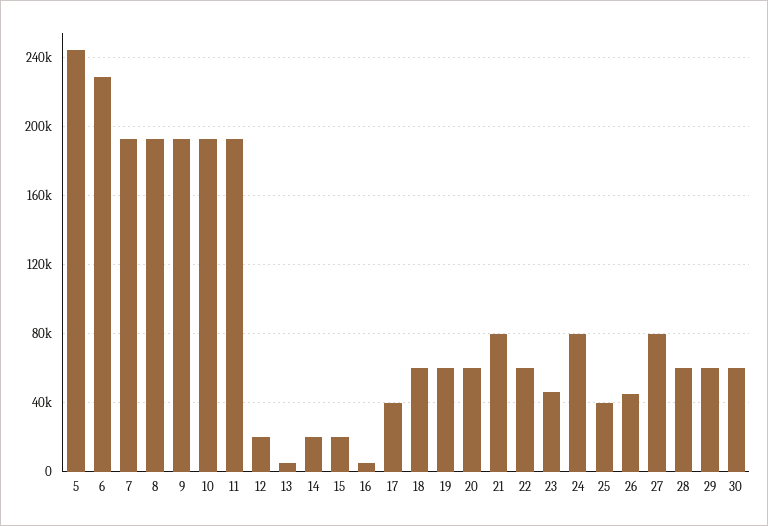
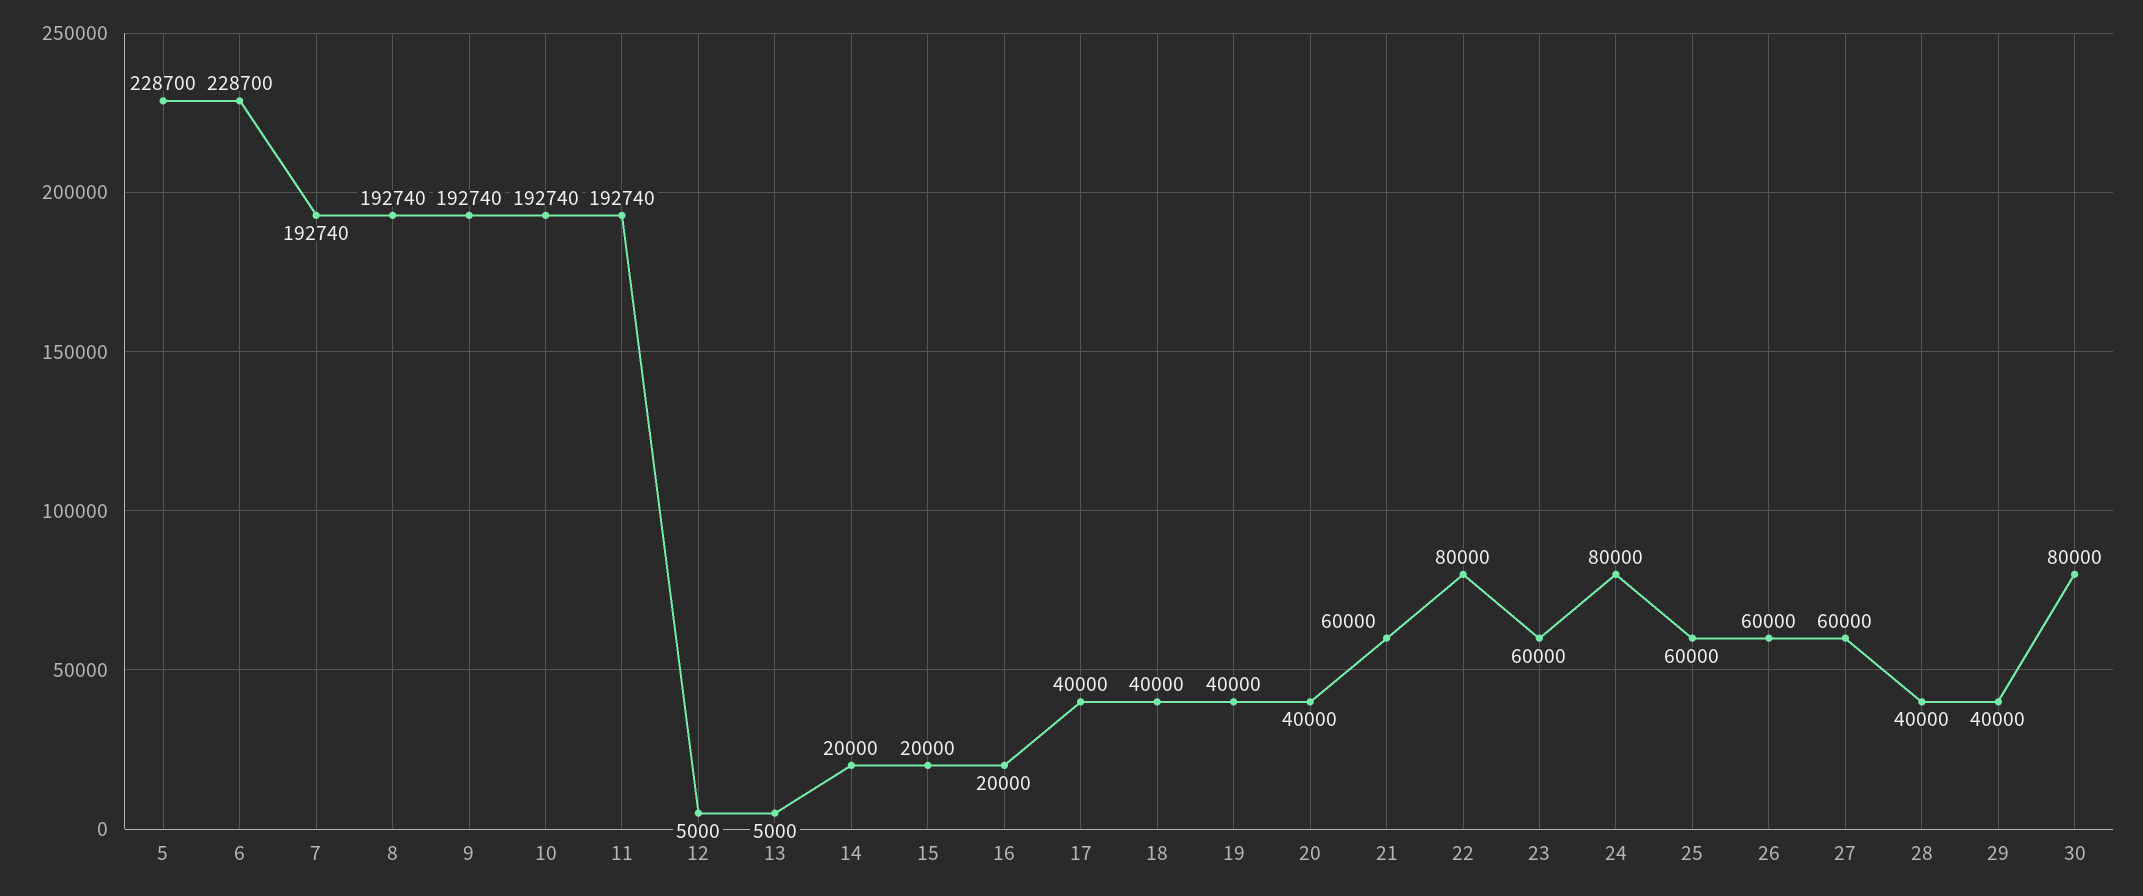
  {
-   "5": 245000,
+   "5": 228700,
    "6": 228700,
    "7": 192740,
    "8": 192740,
    "9": 192740,
    "10": 192740,
    "11": 192740,
-   "12": 20000,
+   "12": 5000,
    "13": 5000,
    "14": 20000,
    "15": 20000,
-   "16": 5000,
+   "16": 20000,
    "17": 40000,
-   "18": 60000,
+   "18": 40000,
-   "19": 60000,
+   "19": 40000,
-   "20": 60000,
+   "20": 40000,
-   "21": 80000,
+   "21": 60000,
-   "22": 60000,
+   "22": 80000,
-   "23": 45000,
+   "23": 60000,
    "24": 80000,
-   "25": 40000,
+   "25": 60000,
-   "26": 45000,
+   "26": 60000,
-   "27": 80000,
+   "27": 60000,
-   "28": 60000,
+   "28": 40000,
-   "29": 60000,
+   "29": 40000,
-   "30": 60000
+   "30": 80000
  }

